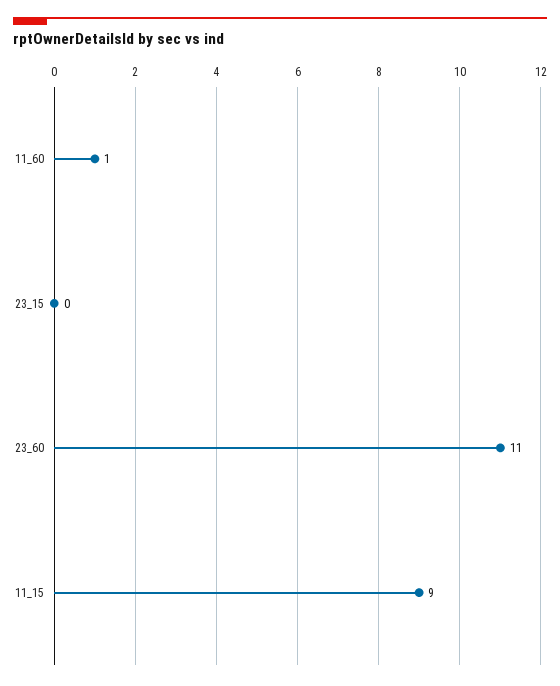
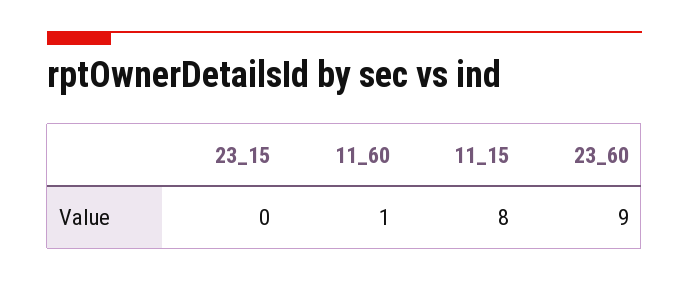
  {
    "11_60": 1,
    "23_15": 0,
-   "23_60": 11,
+   "23_60": 9,
-   "11_15": 9
+   "11_15": 8
  }

